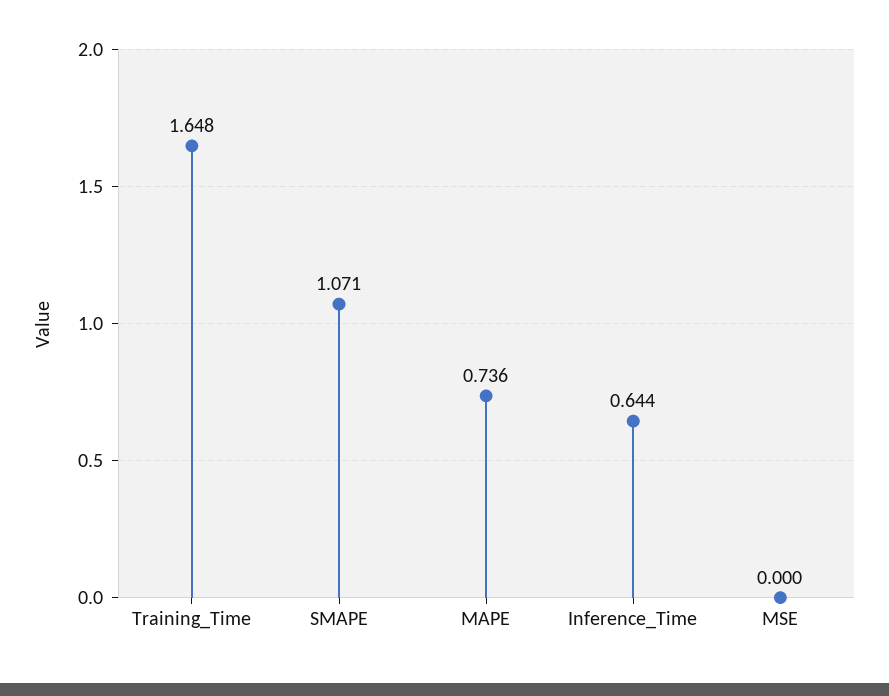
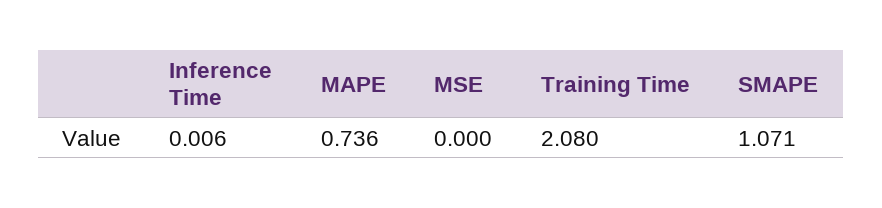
  {
-   "Training_Time": 1.648,
+   "Training_Time": 2.08,
    "SMAPE": 1.071,
    "MAPE": 0.736,
-   "Inference_Time": 0.644,
+   "Inference_Time": 0.006,
    "MSE": 0
  }

